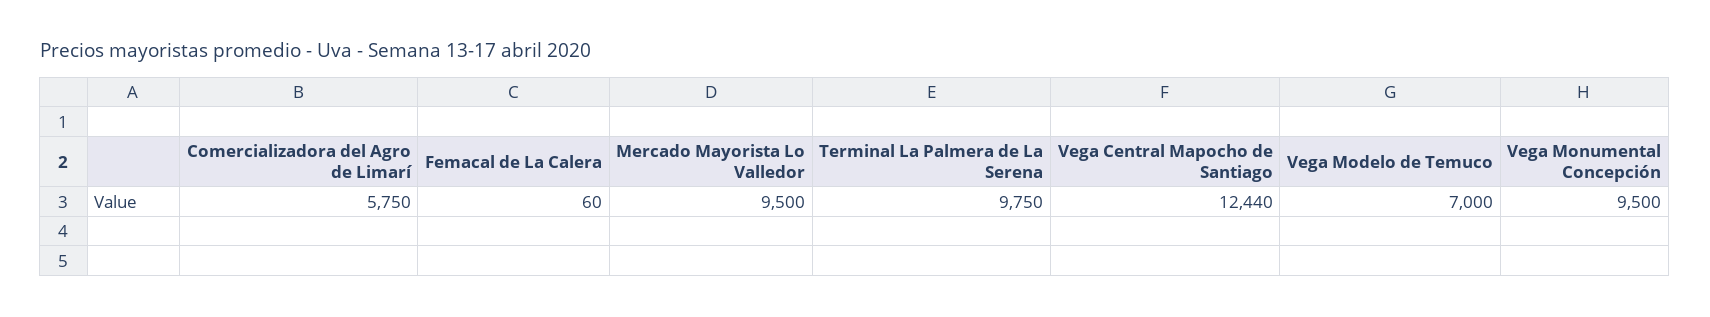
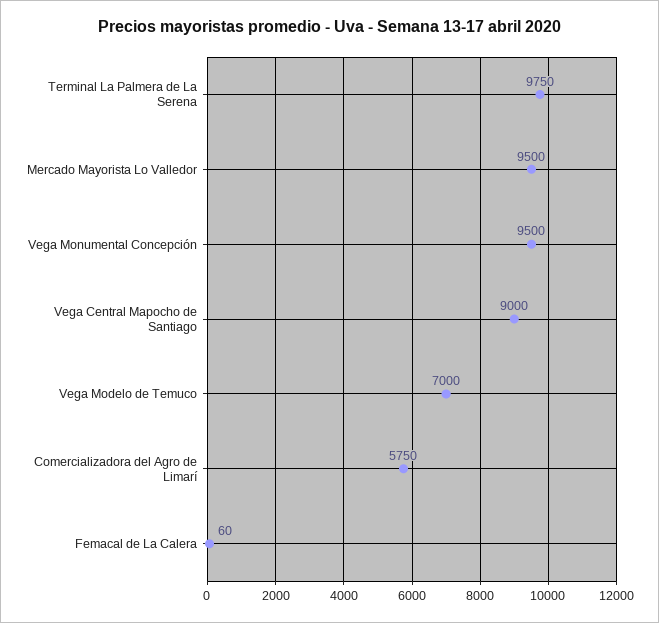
  {
    "Comercializadora del Agro de Limarí": 5750,
    "Femacal de La Calera": 60,
    "Mercado Mayorista Lo Valledor": 9500,
    "Terminal La Palmera de La Serena": 9750,
-   "Vega Central Mapocho de Santiago": 12440,
+   "Vega Central Mapocho de Santiago": 9000,
    "Vega Modelo de Temuco": 7000,
    "Vega Monumental Concepción": 9500
  }

